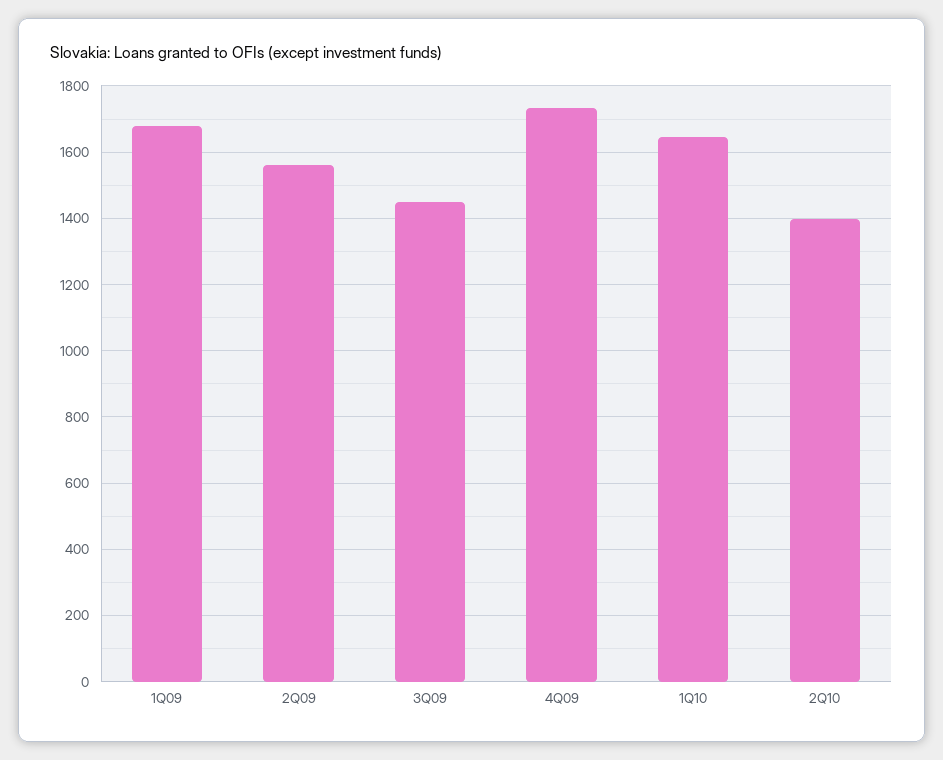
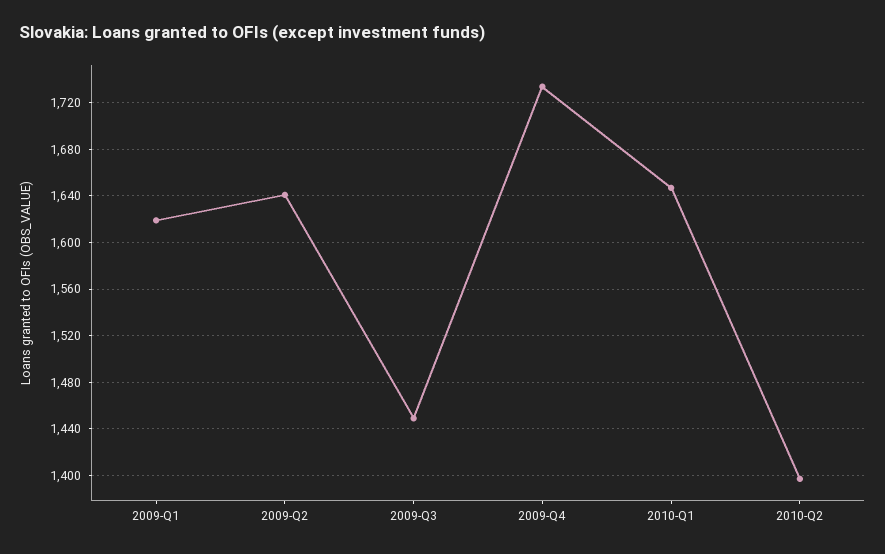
  {
-   "1Q09": 1680,
+   "1Q09": 1620,
-   "2Q09": 1560,
+   "2Q09": 1640,
    "3Q09": 1450,
    "4Q09": 1730,
    "1Q10": 1650,
    "2Q10": 1400
  }

